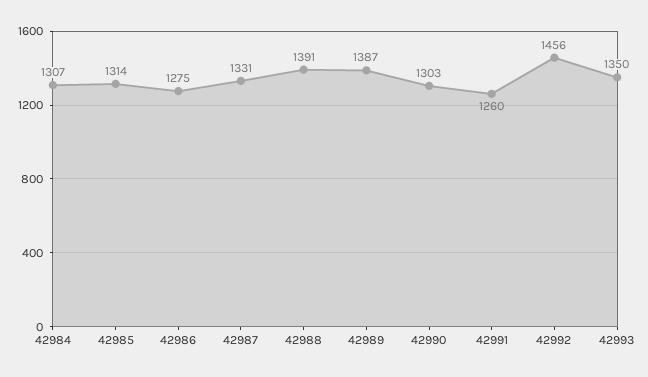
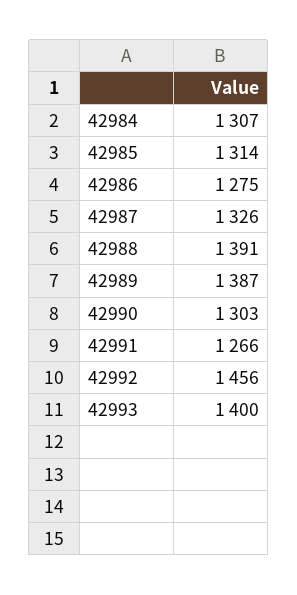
  {
    "42984": 1307,
    "42985": 1314,
    "42986": 1275,
-   "42987": 1331,
+   "42987": 1326,
    "42988": 1391,
    "42989": 1387,
    "42990": 1303,
-   "42991": 1260,
+   "42991": 1266,
    "42992": 1456,
-   "42993": 1350
+   "42993": 1400
  }

